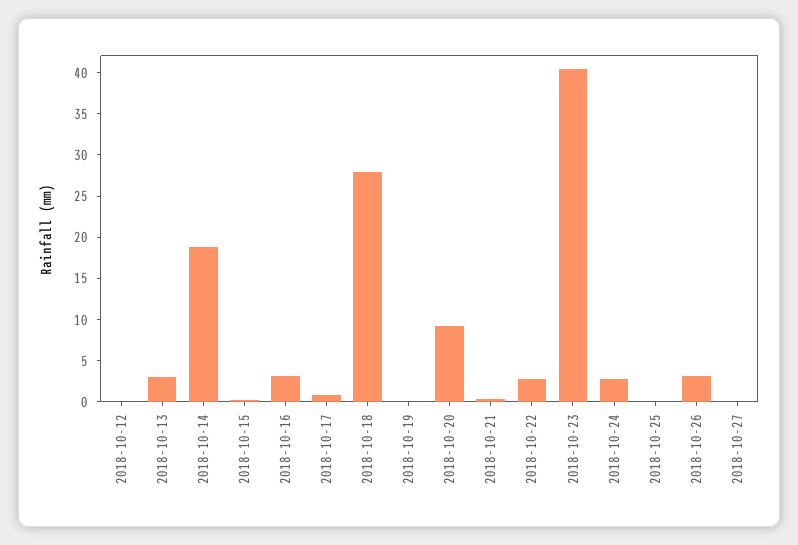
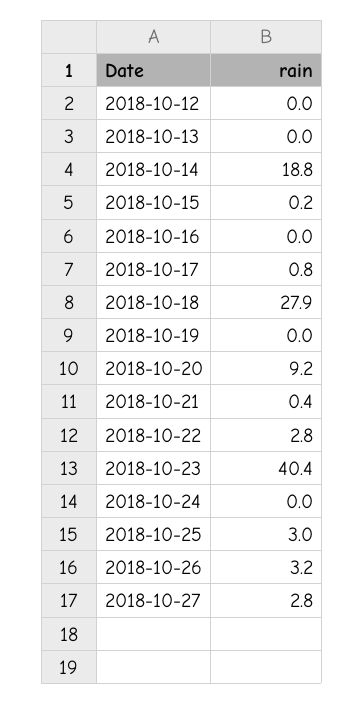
  {
    "2018-10-12": 0,
-   "2018-10-13": 3,
+   "2018-10-13": 0,
    "2018-10-14": 18.8,
    "2018-10-15": 0.2,
-   "2018-10-16": 3,
+   "2018-10-16": 0,
    "2018-10-17": 0.8,
    "2018-10-18": 27.9,
    "2018-10-19": 0,
    "2018-10-20": 9.2,
    "2018-10-21": 0.4,
    "2018-10-22": 2.8,
    "2018-10-23": 40.4,
-   "2018-10-24": 3,
+   "2018-10-24": 0,
-   "2018-10-25": 0,
+   "2018-10-25": 3,
    "2018-10-26": 3.2,
-   "2018-10-27": 0
+   "2018-10-27": 2.8
  }

